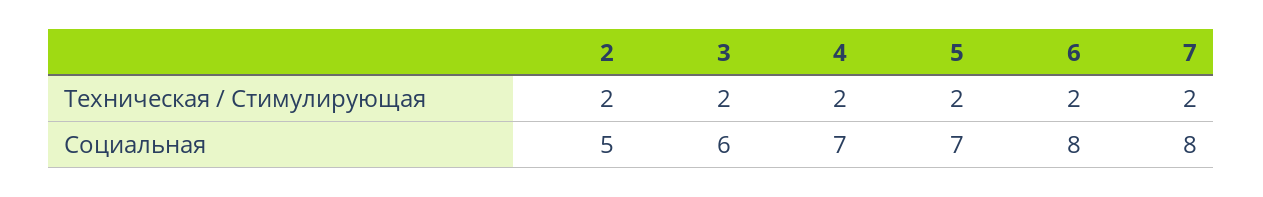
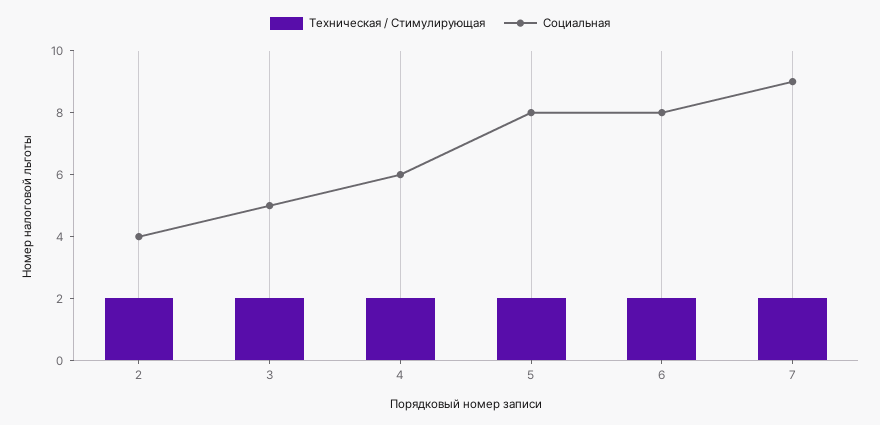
  {
    "Техническая / Стимулирующая": {
      "2": 2,
      "3": 2,
      "4": 2,
      "5": 2,
      "6": 2,
      "7": 2
    },
    "Социальная": {
-     "2": 5,
+     "2": 4,
-     "3": 6,
+     "3": 5,
-     "4": 7,
+     "4": 6,
-     "5": 7,
+     "5": 8,
      "6": 8,
-     "7": 8
+     "7": 9
    }
  }

